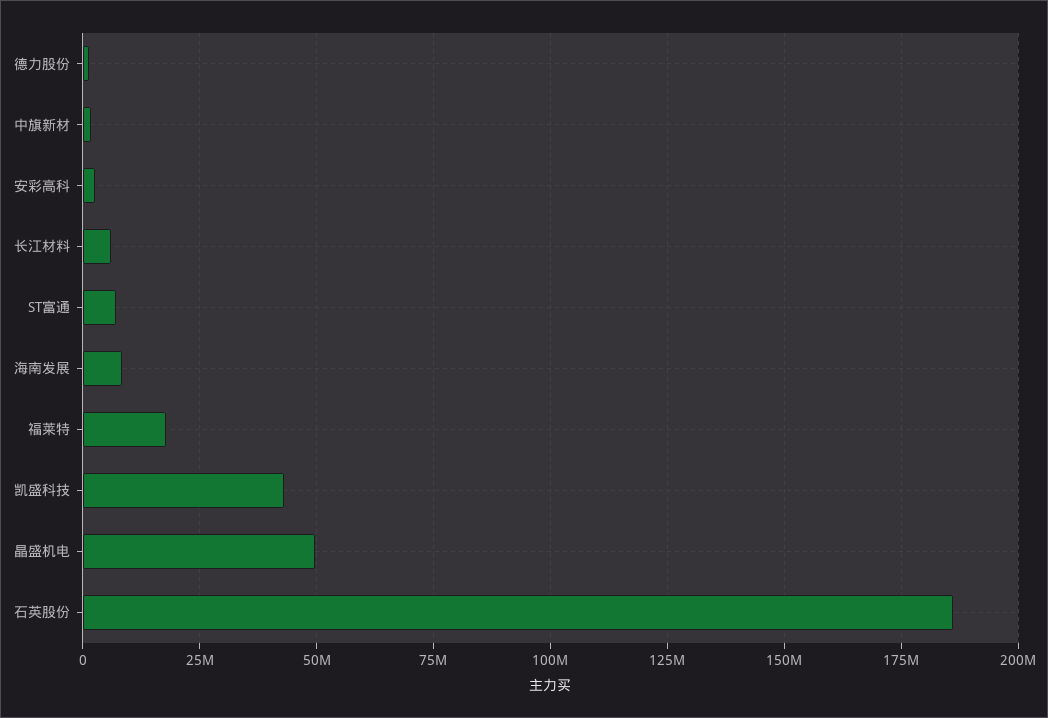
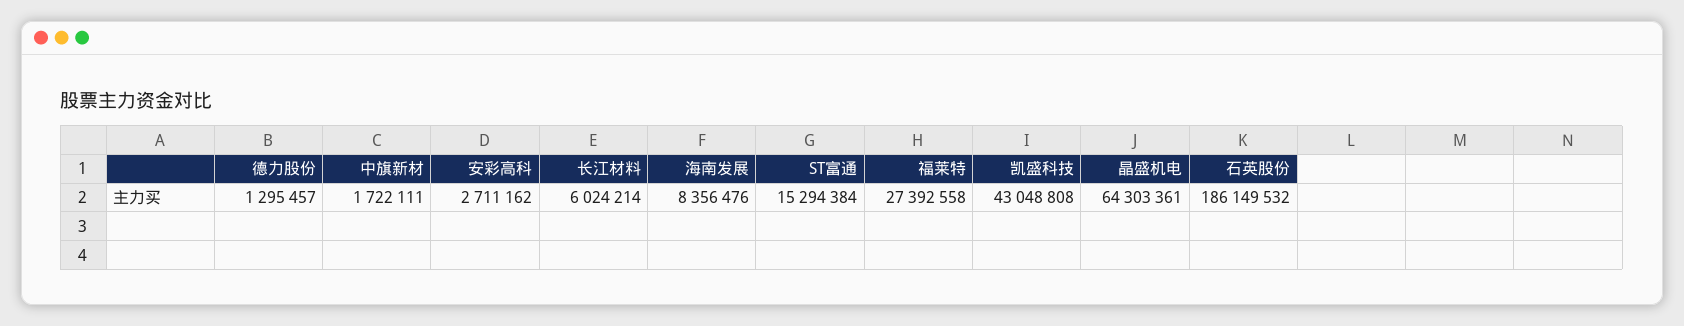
  {
    "德力股份": 1295457,
    "中旗新材": 1722111,
    "安彩高科": 2711162,
    "长江材料": 6024214,
-   "ST富通": 7500000,
+   "ST富通": 15294384,
    "海南发展": 8356476,
-   "福莱特": 17500000,
+   "福莱特": 27392558,
    "凯盛科技": 43048808,
-   "晶盛机电": 50000000,
+   "晶盛机电": 64303361,
    "石英股份": 186149532
  }

